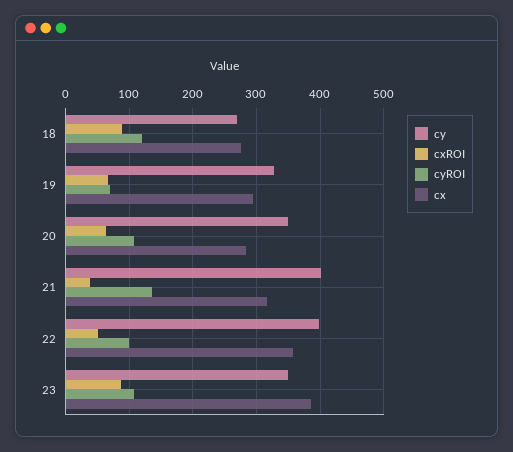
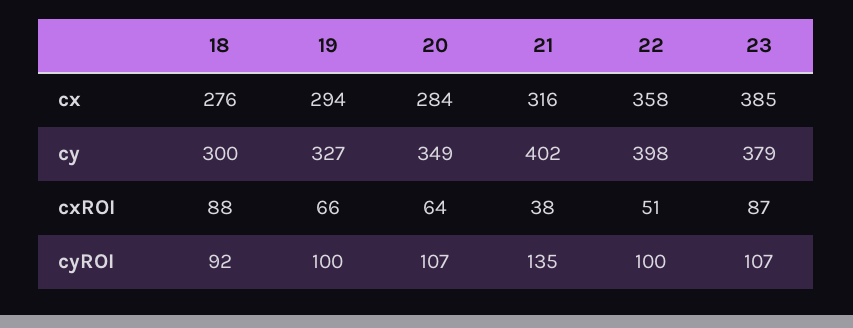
  {
    "cy": {
-     "18": 270,
+     "18": 300,
      "19": 327,
      "20": 349,
      "21": 402,
      "22": 398,
-     "23": 350
+     "23": 379
    },
    "cxROI": {
      "18": 88,
      "19": 66,
      "20": 64,
      "21": 38,
      "22": 51,
      "23": 87
    },
    "cyROI": {
-     "18": 120,
+     "18": 92,
-     "19": 70,
+     "19": 100,
      "20": 107,
      "21": 135,
      "22": 100,
      "23": 107
    },
    "cx": {
      "18": 276,
      "19": 294,
      "20": 284,
      "21": 316,
      "22": 358,
      "23": 385
    }
  }

